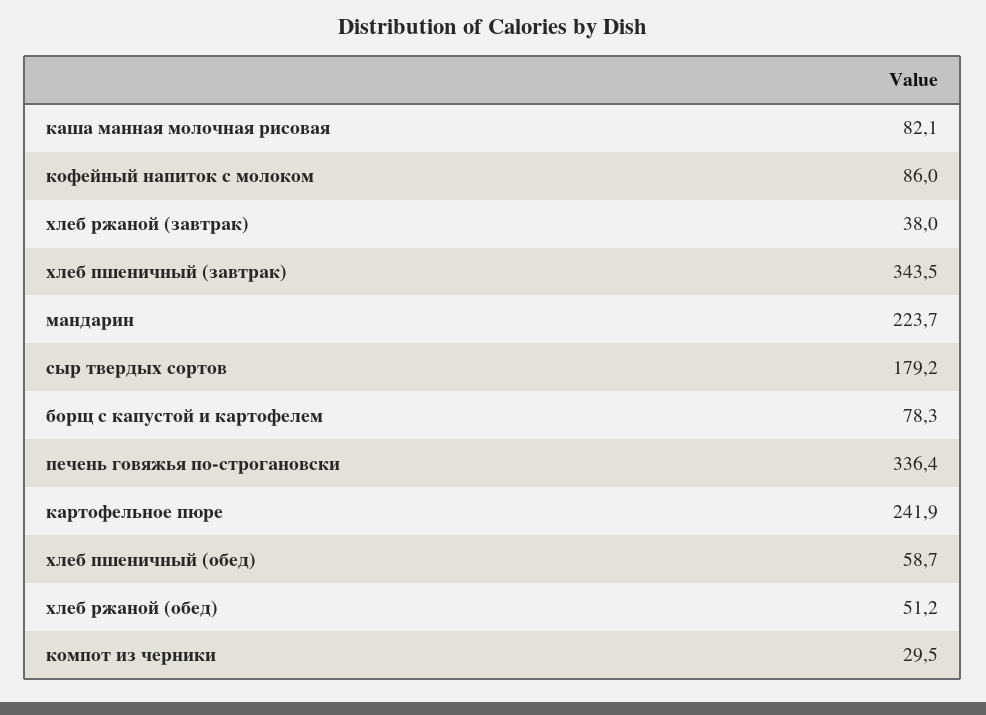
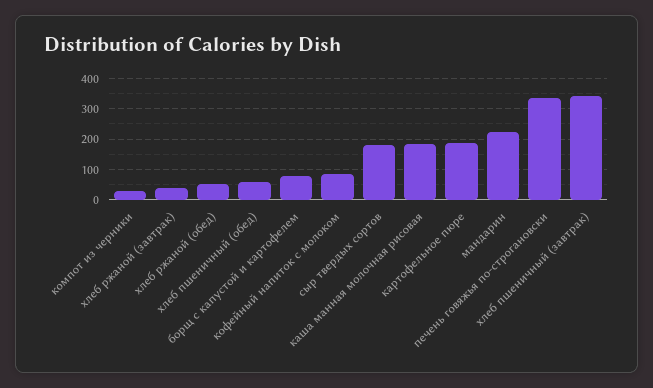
  {
-   "каша манная молочная рисовая": 82.1,
+   "каша манная молочная рисовая": 180,
    "кофейный напиток с молоком": 86,
    "хлеб ржаной (завтрак)": 38,
    "хлеб пшеничный (завтрак)": 343.5,
    "мандарин": 223.7,
    "сыр твердых сортов": 179.2,
    "борщ с капустой и картофелем": 78.3,
    "печень говяжья по-строгановски": 336.4,
-   "картофельное пюре": 241.9,
+   "картофельное пюре": 180,
    "хлеб пшеничный (обед)": 58.7,
    "хлеб ржаной (обед)": 51.2,
    "компот из черники": 29.5
  }

